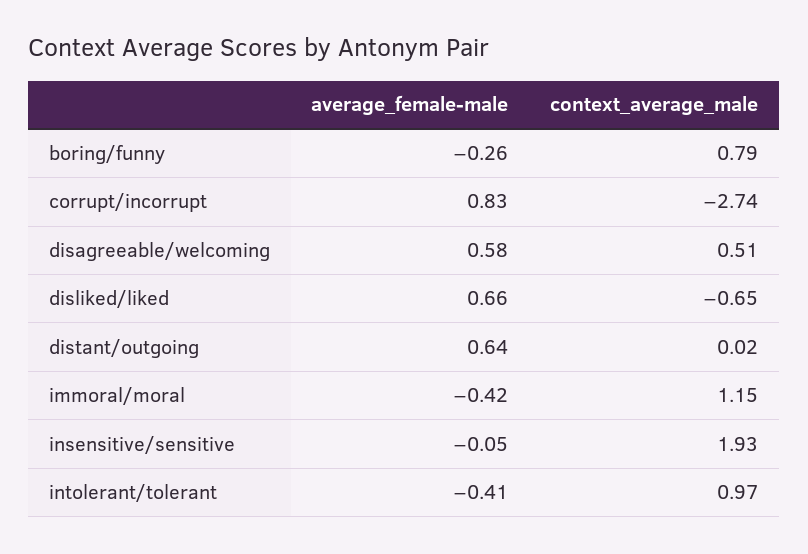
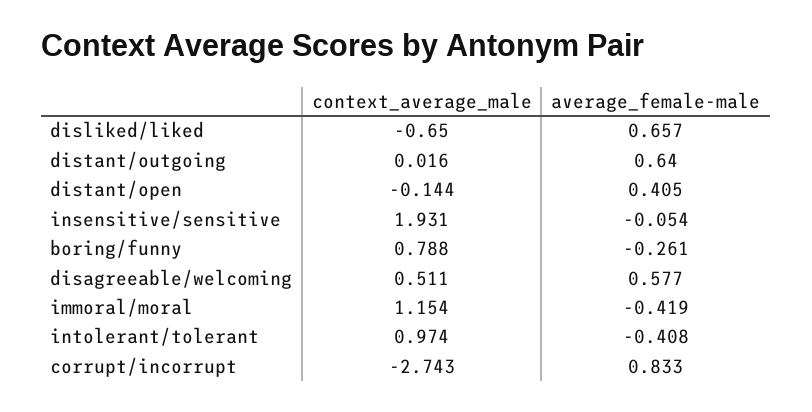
  {
    "average_female-male": {
      "boring/funny": -0.261,
      "corrupt/incorrupt": 0.833,
      "disagreeable/welcoming": 0.577,
      "disliked/liked": 0.657,
      "distant/outgoing": 0.64,
      "immoral/moral": -0.419,
      "insensitive/sensitive": -0.054,
-     "intolerant/tolerant": -0.408
+     "intolerant/tolerant": -0.408,
+     "distant/open": 0.405
    },
    "context_average_male": {
      "boring/funny": 0.788,
      "corrupt/incorrupt": -2.743,
      "disagreeable/welcoming": 0.511,
      "disliked/liked": -0.65,
      "distant/outgoing": 0.016,
      "immoral/moral": 1.154,
      "insensitive/sensitive": 1.931,
-     "intolerant/tolerant": 0.974
+     "intolerant/tolerant": 0.974,
+     "distant/open": -0.144
    }
  }

